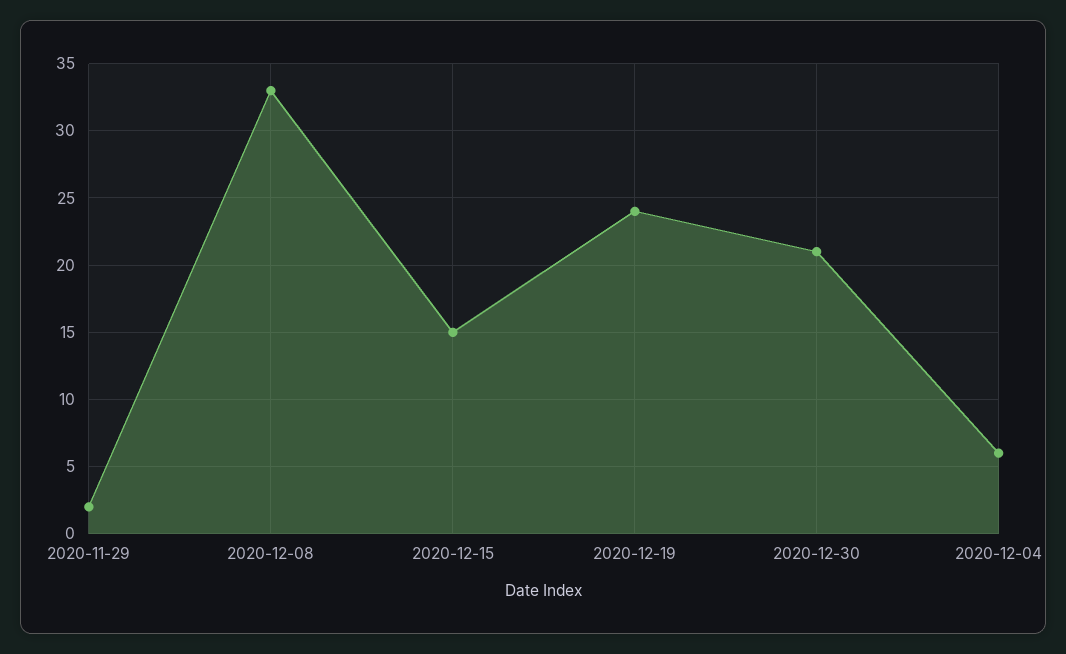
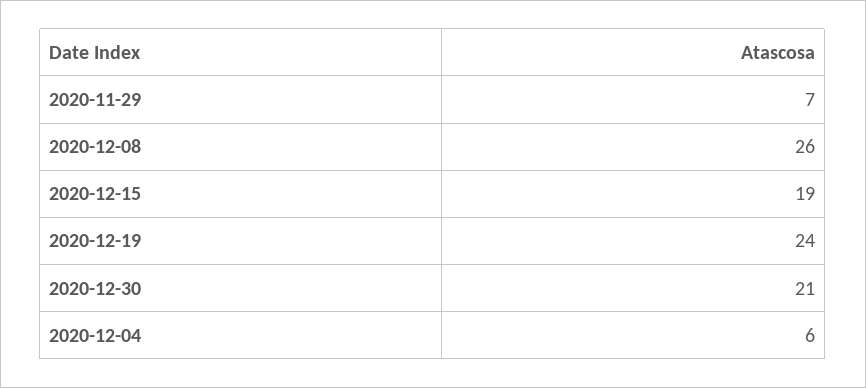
  {
-   "2020-11-29": 2,
+   "2020-11-29": 7,
-   "2020-12-08": 33,
+   "2020-12-08": 26,
-   "2020-12-15": 15,
+   "2020-12-15": 19,
    "2020-12-19": 24,
    "2020-12-30": 21,
    "2020-12-04": 6
  }

